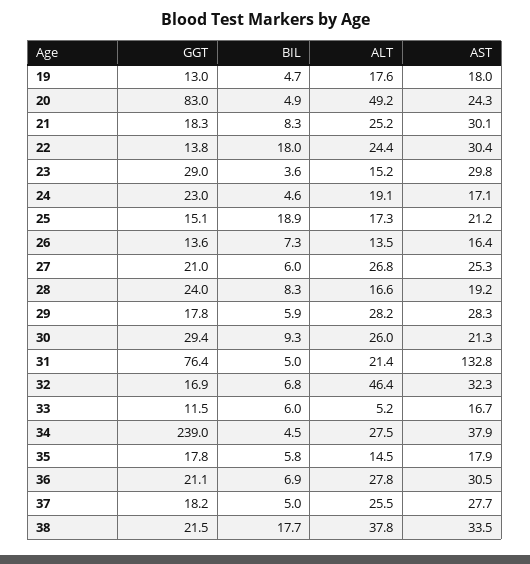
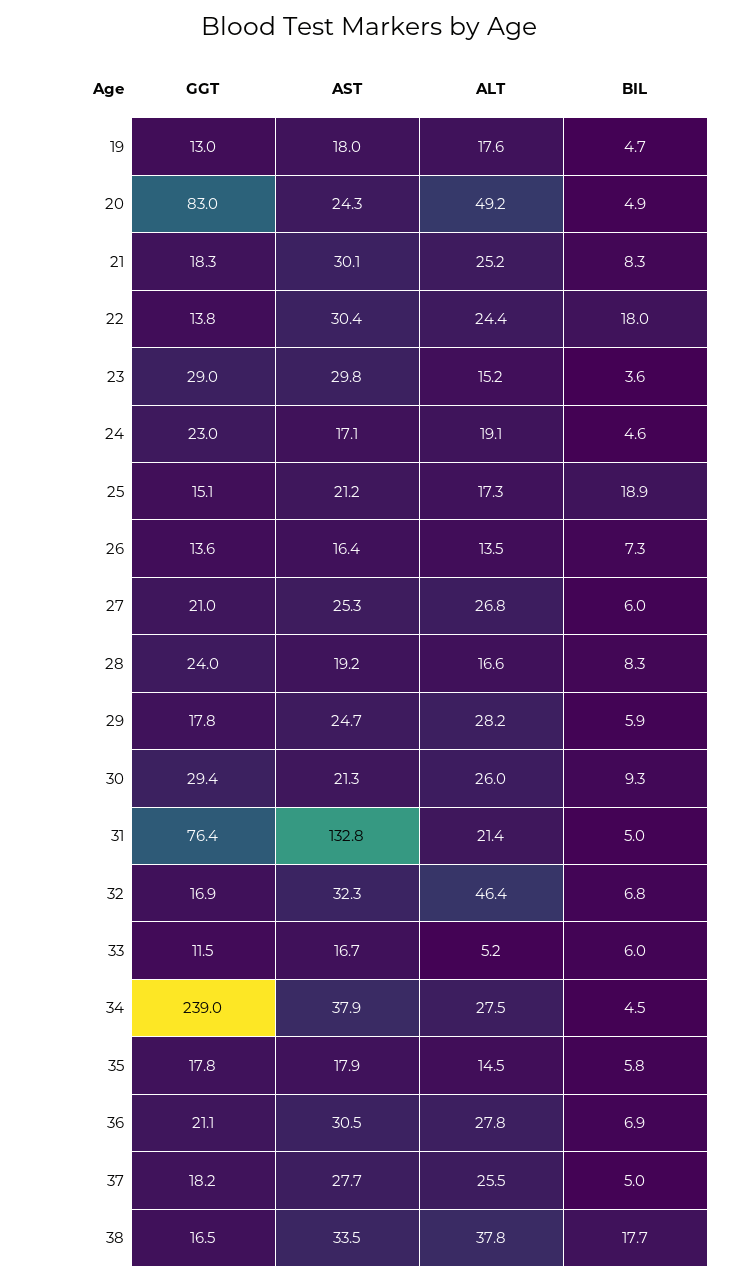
  {
    "GGT": {
      "19": 13,
      "20": 83,
      "21": 18.3,
      "22": 13.8,
      "23": 29,
      "24": 23,
      "25": 15.1,
      "26": 13.6,
      "27": 21,
      "28": 24,
      "29": 17.8,
      "30": 29.4,
      "31": 76.4,
      "32": 16.9,
      "33": 11.5,
      "34": 239,
      "35": 17.8,
      "36": 21.1,
      "37": 18.2,
-     "38": 21.5
+     "38": 16.5
    },
    "BIL": {
      "19": 4.7,
      "20": 4.9,
      "21": 8.3,
      "22": 18,
      "23": 3.6,
      "24": 4.6,
      "25": 18.9,
      "26": 7.3,
      "27": 6,
      "28": 8.3,
      "29": 5.9,
      "30": 9.3,
      "31": 5,
      "32": 6.8,
      "33": 6,
      "34": 4.5,
      "35": 5.8,
      "36": 6.9,
      "37": 5,
      "38": 17.7
    },
    "ALT": {
      "19": 17.6,
      "20": 49.2,
      "21": 25.2,
      "22": 24.4,
      "23": 15.2,
      "24": 19.1,
      "25": 17.3,
      "26": 13.5,
      "27": 26.8,
      "28": 16.6,
      "29": 28.2,
      "30": 26,
      "31": 21.4,
      "32": 46.4,
      "33": 5.2,
      "34": 27.5,
      "35": 14.5,
      "36": 27.8,
      "37": 25.5,
      "38": 37.8
    },
    "AST": {
      "19": 18,
      "20": 24.3,
      "21": 30.1,
      "22": 30.4,
      "23": 29.8,
      "24": 17.1,
      "25": 21.2,
      "26": 16.4,
      "27": 25.3,
      "28": 19.2,
-     "29": 28.3,
+     "29": 24.7,
      "30": 21.3,
      "31": 132.8,
      "32": 32.3,
      "33": 16.7,
      "34": 37.9,
      "35": 17.9,
      "36": 30.5,
      "37": 27.7,
      "38": 33.5
    }
  }

